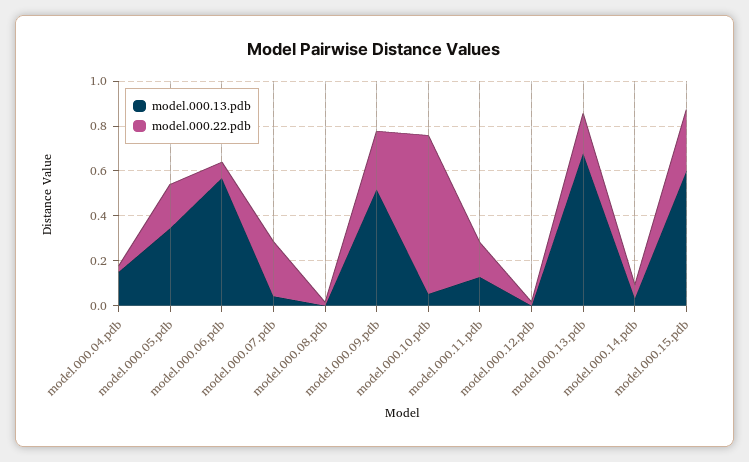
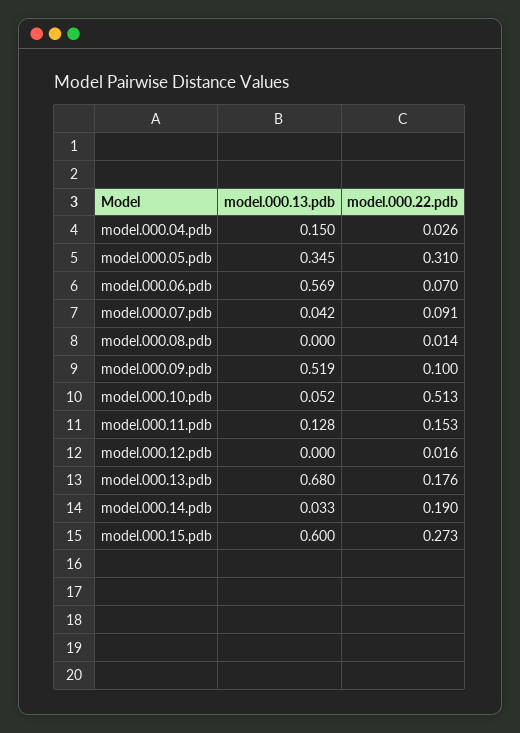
  {
    "model.000.13.pdb": {
      "model.000.04.pdb": 0.15,
      "model.000.05.pdb": 0.345,
      "model.000.06.pdb": 0.569,
      "model.000.07.pdb": 0.042,
      "model.000.08.pdb": 0,
      "model.000.09.pdb": 0.519,
      "model.000.10.pdb": 0.052,
      "model.000.11.pdb": 0.128,
      "model.000.12.pdb": 0,
      "model.000.13.pdb": 0.68,
      "model.000.14.pdb": 0.033,
      "model.000.15.pdb": 0.6
    },
    "model.000.22.pdb": {
      "model.000.04.pdb": 0.026,
-     "model.000.05.pdb": 0.2,
+     "model.000.05.pdb": 0.31,
      "model.000.06.pdb": 0.07,
-     "model.000.07.pdb": 0.25,
+     "model.000.07.pdb": 0.091,
      "model.000.08.pdb": 0.014,
-     "model.000.09.pdb": 0.25,
+     "model.000.09.pdb": 0.1,
-     "model.000.10.pdb": 0.7,
+     "model.000.10.pdb": 0.513,
      "model.000.11.pdb": 0.153,
      "model.000.12.pdb": 0.016,
      "model.000.13.pdb": 0.176,
-     "model.000.14.pdb": 0.05,
+     "model.000.14.pdb": 0.19,
      "model.000.15.pdb": 0.273
    }
  }

